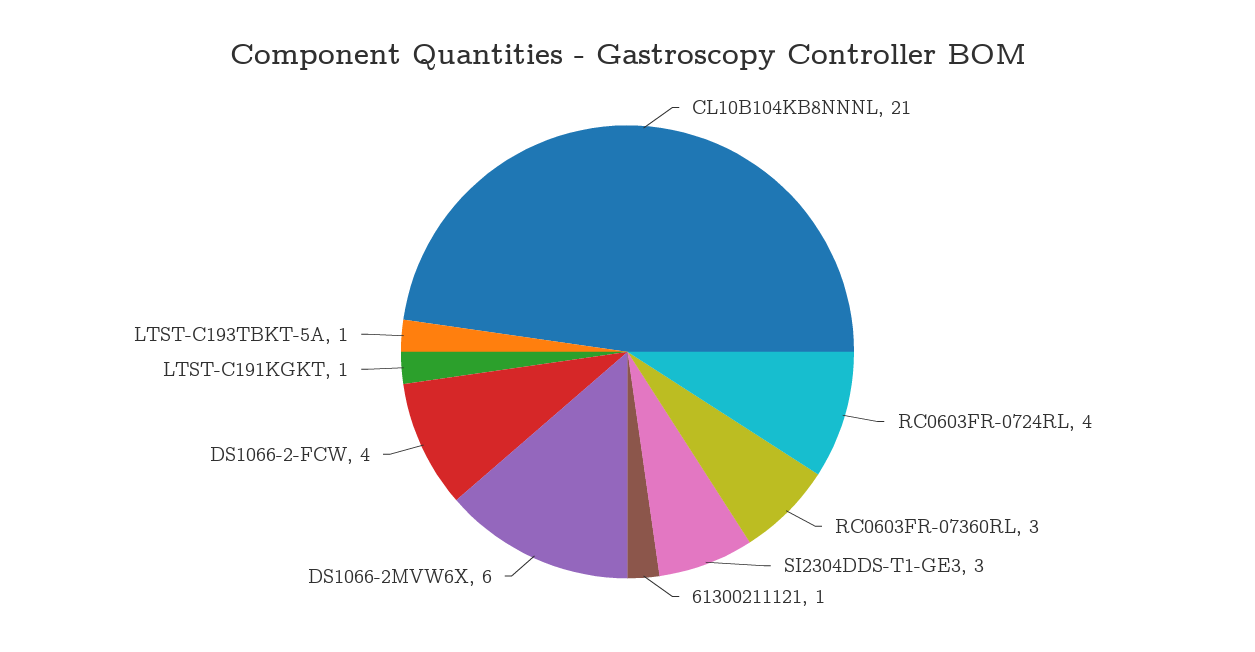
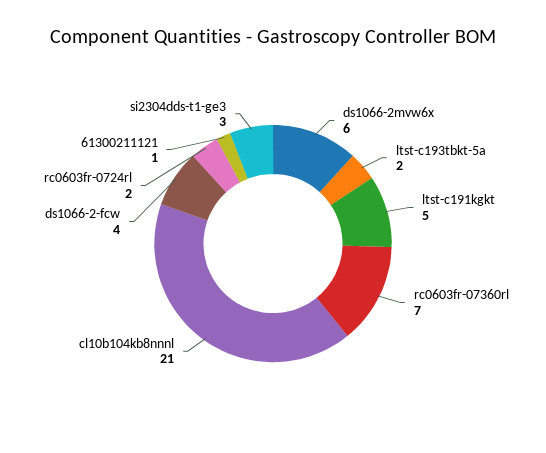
  {
    "CL10B104KB8NNNL": 21,
-   "RC0603FR-0724RL": 4,
+   "RC0603FR-0724RL": 2,
-   "RC0603FR-07360RL": 3,
+   "RC0603FR-07360RL": 7,
    "SI2304DDS-T1-GE3": 3,
    "61300211121": 1,
    "DS1066-2MVW6X": 6,
    "DS1066-2-FCW": 4,
-   "LTST-C191KGKT": 1,
+   "LTST-C191KGKT": 5,
-   "LTST-C193TBKT-5A": 1
+   "LTST-C193TBKT-5A": 2
  }

